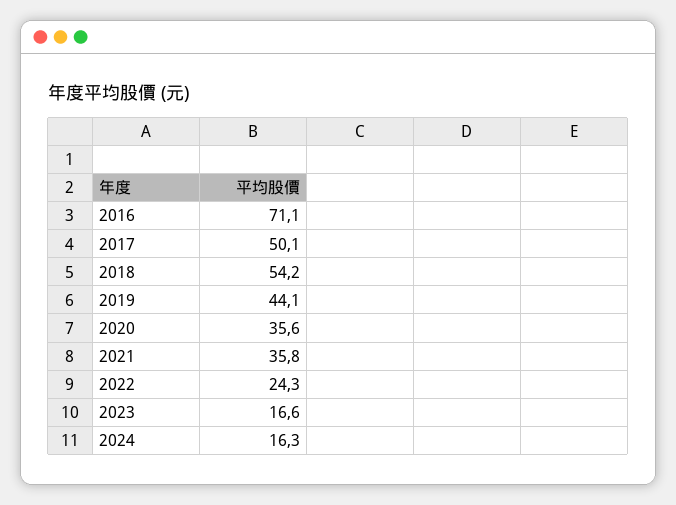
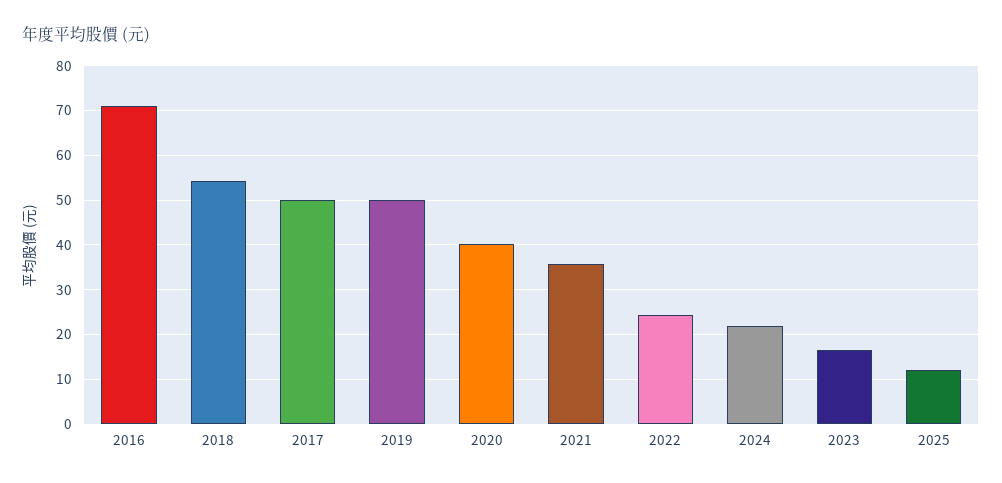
  {
    "2016": 71.1,
    "2017": 50.1,
    "2018": 54.2,
-   "2019": 44.1,
+   "2019": 50,
-   "2020": 35.6,
+   "2020": 40,
    "2021": 35.8,
    "2022": 24.3,
    "2023": 16.6,
-   "2024": 16.3
+   "2024": 22,
+   "2025": 12
  }

